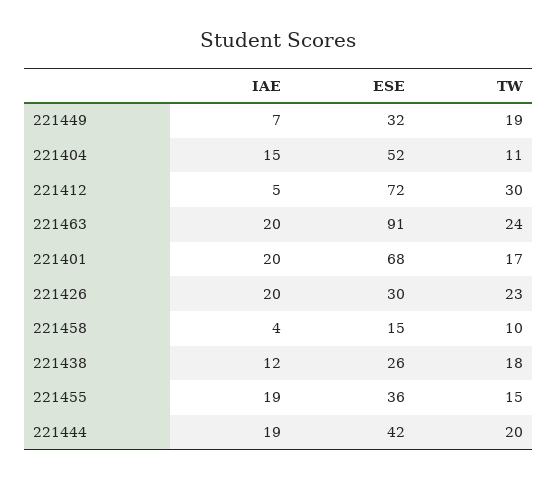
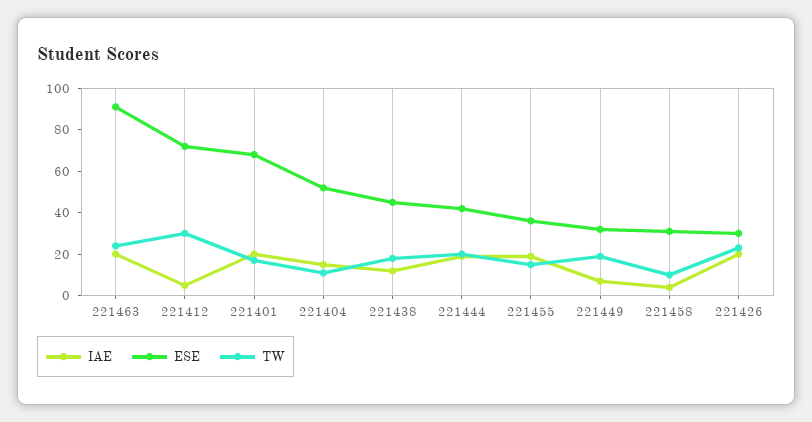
  {
    "IAE": {
      "221449": 7,
      "221404": 15,
      "221412": 5,
      "221463": 20,
      "221401": 20,
      "221426": 20,
      "221458": 4,
      "221438": 12,
      "221455": 19,
      "221444": 19
    },
    "ESE": {
      "221449": 32,
      "221404": 52,
      "221412": 72,
      "221463": 91,
      "221401": 68,
      "221426": 30,
-     "221458": 15,
+     "221458": 30,
-     "221438": 26,
+     "221438": 45,
      "221455": 36,
      "221444": 42
    },
    "TW": {
      "221449": 19,
      "221404": 11,
      "221412": 30,
      "221463": 24,
      "221401": 17,
      "221426": 23,
      "221458": 10,
      "221438": 18,
      "221455": 15,
      "221444": 20
    }
  }

